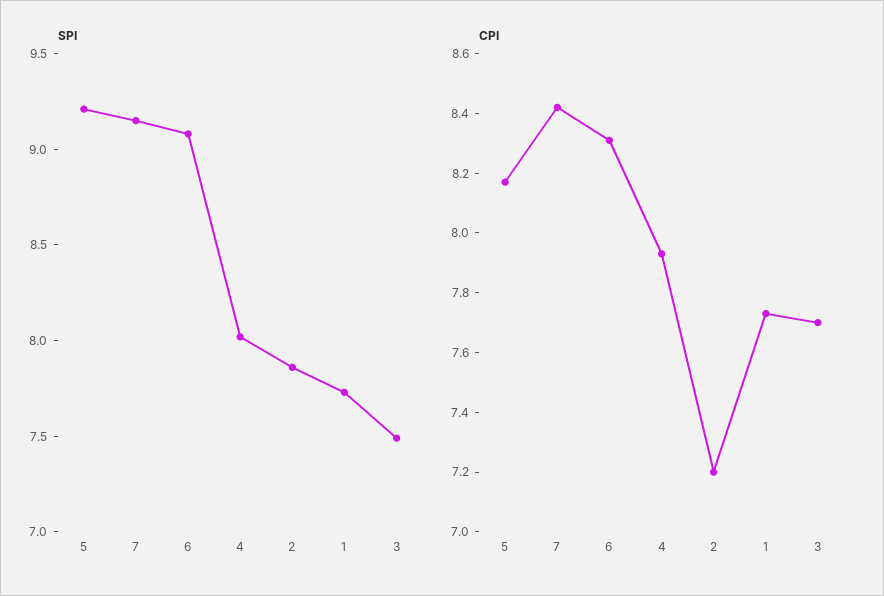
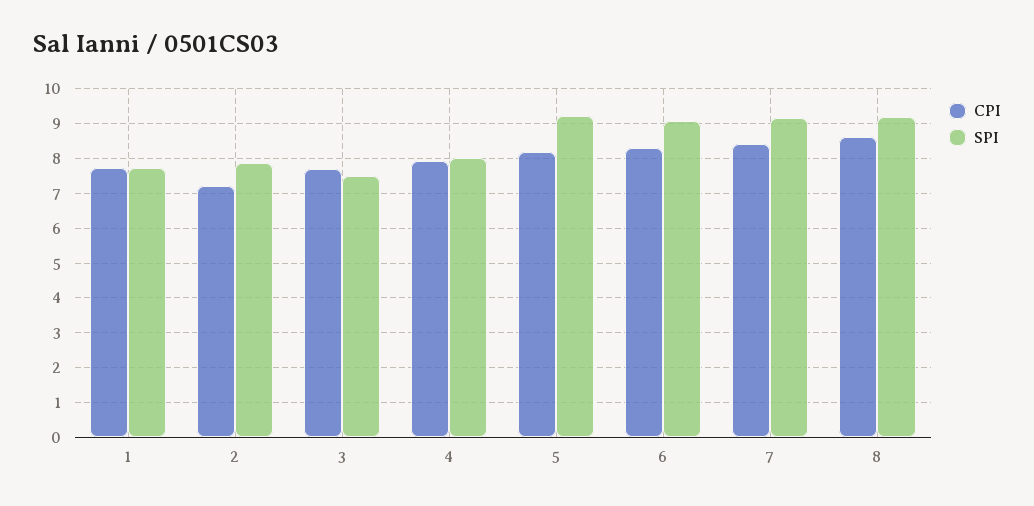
  {
    "SPI": {
      "5": 9.2,
      "7": 9.2,
      "6": 9.1,
      "4": 8,
      "2": 7.9,
      "1": 7.7,
-     "3": 7.5
+     "3": 7.5,
+     "8": 9.2
    },
    "CPI": {
      "5": 8.15,
      "7": 8.4,
      "6": 8.3,
      "4": 7.95,
      "2": 7.2,
      "1": 7.75,
-     "3": 7.7
+     "3": 7.7,
+     "8": 8.6
    }
  }

